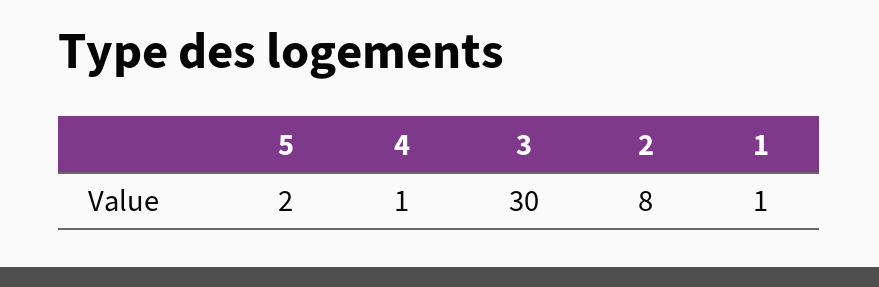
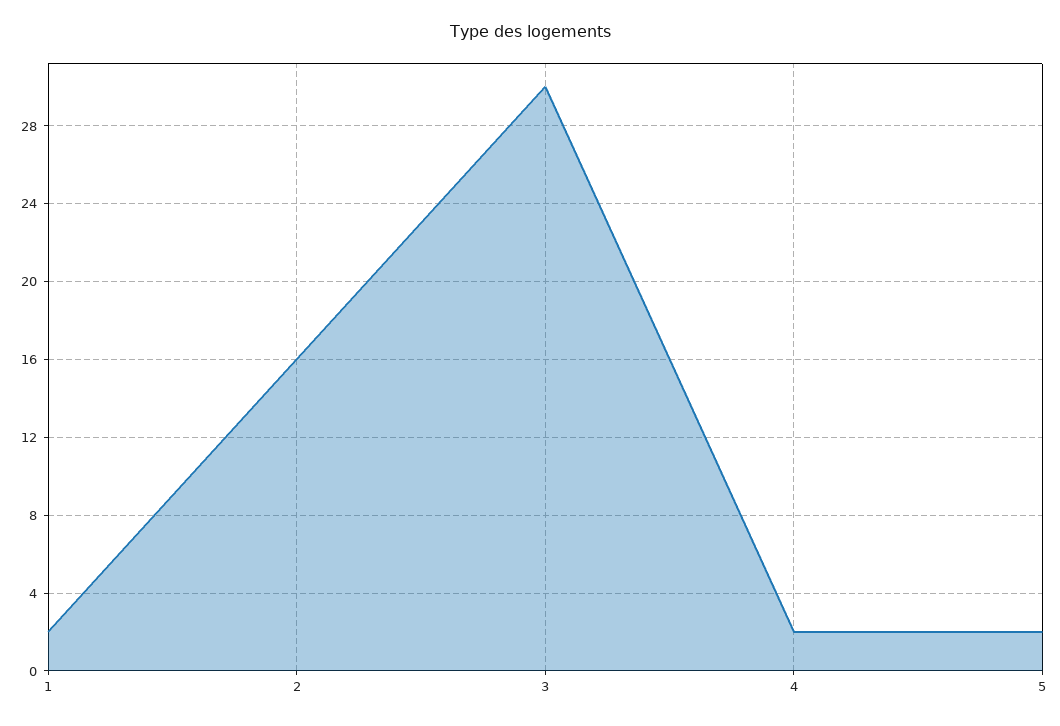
  {
    "5": 2,
-   "4": 1,
+   "4": 2,
    "3": 30,
-   "2": 8,
+   "2": 16,
-   "1": 1
+   "1": 2
  }

